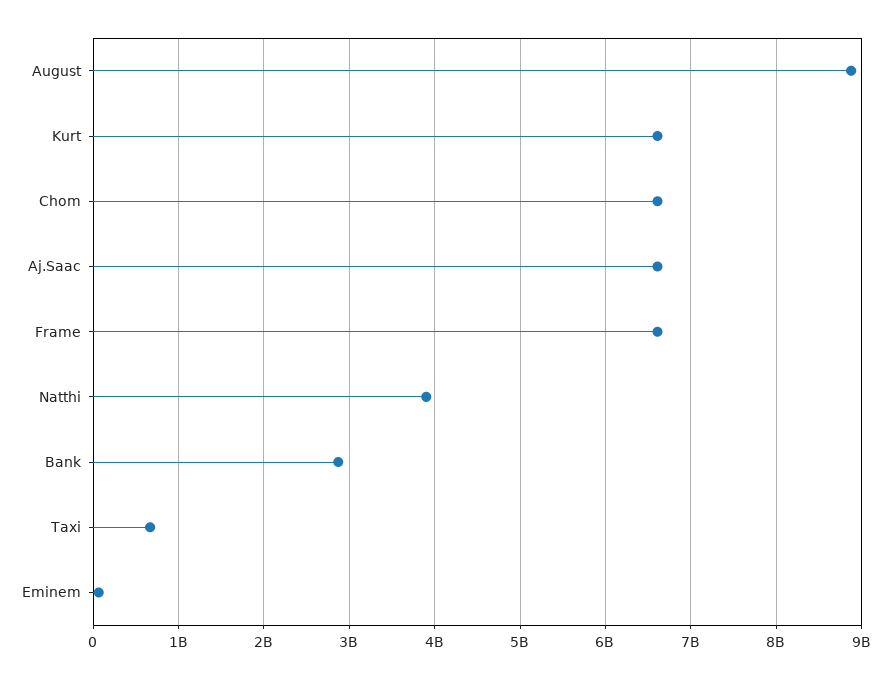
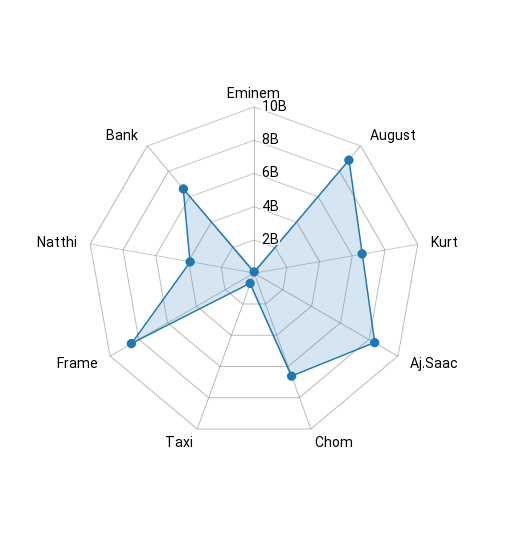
  {
    "August": 8900000000,
    "Kurt": 6600000000,
    "Chom": 6600000000,
-   "Aj.Saac": 6600000000,
+   "Aj.Saac": 8500000000,
-   "Frame": 6600000000,
+   "Frame": 8500000000,
    "Natthi": 3900000000,
-   "Bank": 2900000000,
+   "Bank": 6500000000,
    "Taxi": 700000000,
    "Eminem": 100000000
  }

